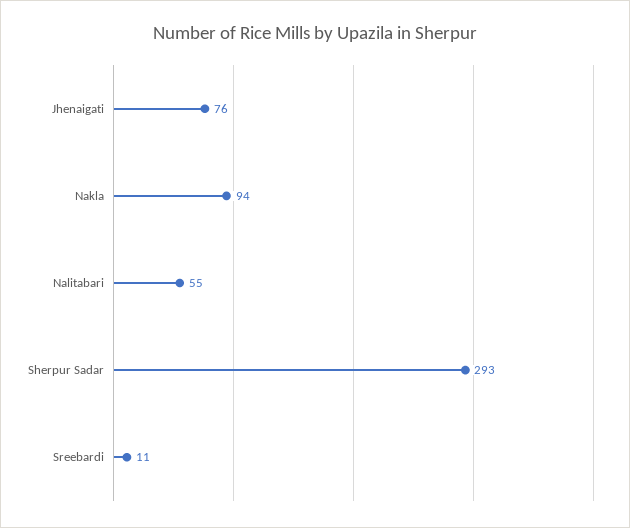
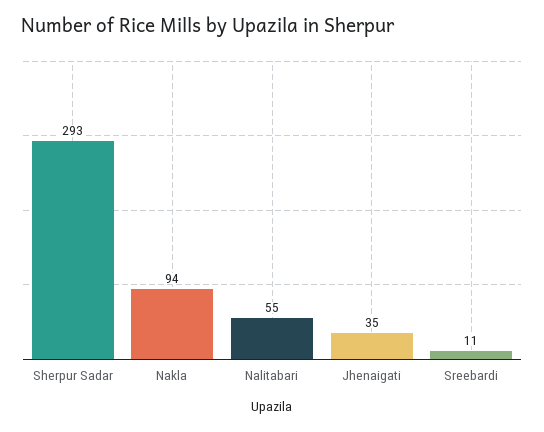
  {
-   "Jhenaigati": 76,
+   "Jhenaigati": 35,
    "Nakla": 94,
    "Nalitabari": 55,
    "Sherpur Sadar": 293,
    "Sreebardi": 11
  }

